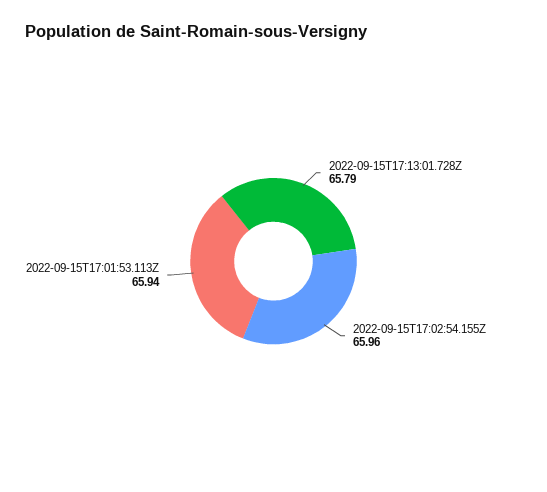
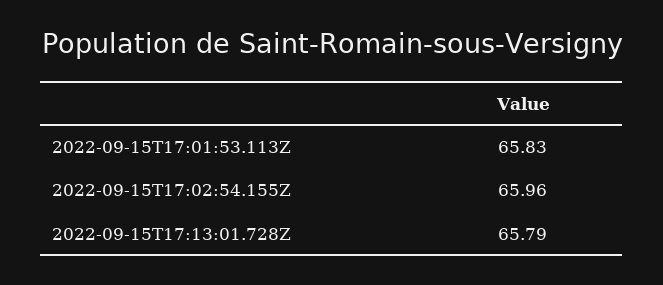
  {
    "2022-09-15T17:13:01.728Z": 65.79,
    "2022-09-15T17:02:54.155Z": 65.96,
-   "2022-09-15T17:01:53.113Z": 65.94
+   "2022-09-15T17:01:53.113Z": 65.83
  }

